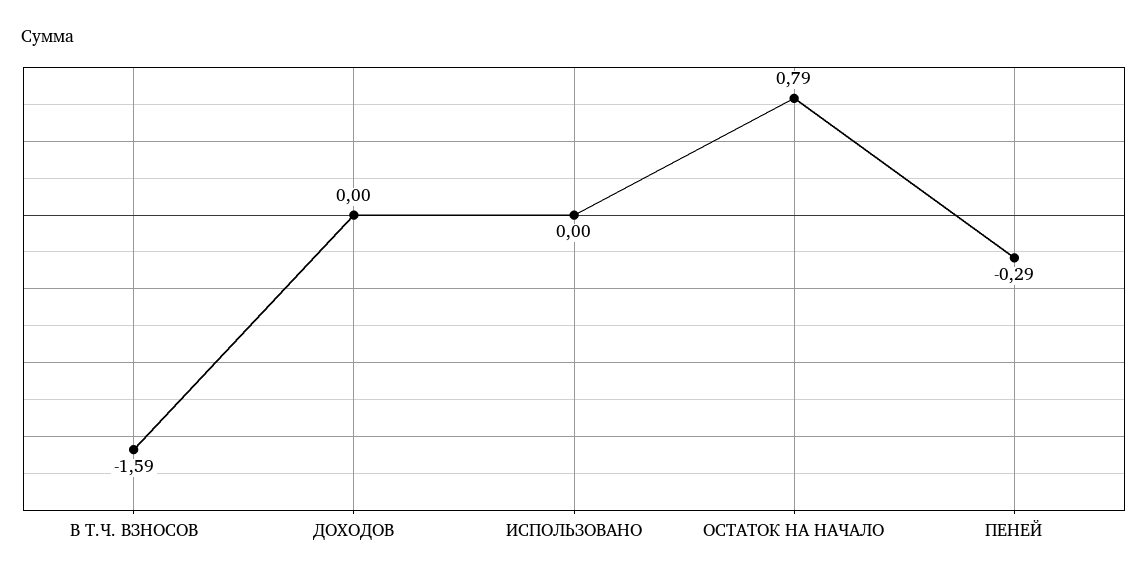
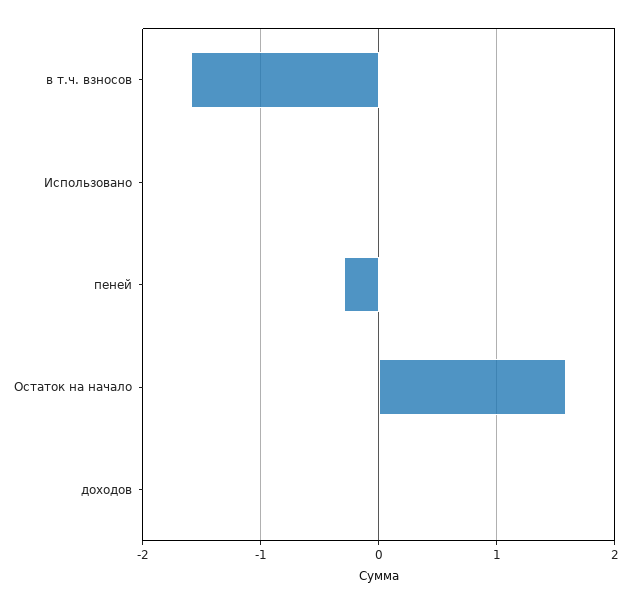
  {
    "В Т.Ч. ВЗНОСОВ": -1.59,
    "ДОХОДОВ": 0,
    "ИСПОЛЬЗОВАНО": 0,
-   "ОСТАТОК НА НАЧАЛО": 0.79,
+   "ОСТАТОК НА НАЧАЛО": 1.6,
    "ПЕНЕЙ": -0.29
  }

